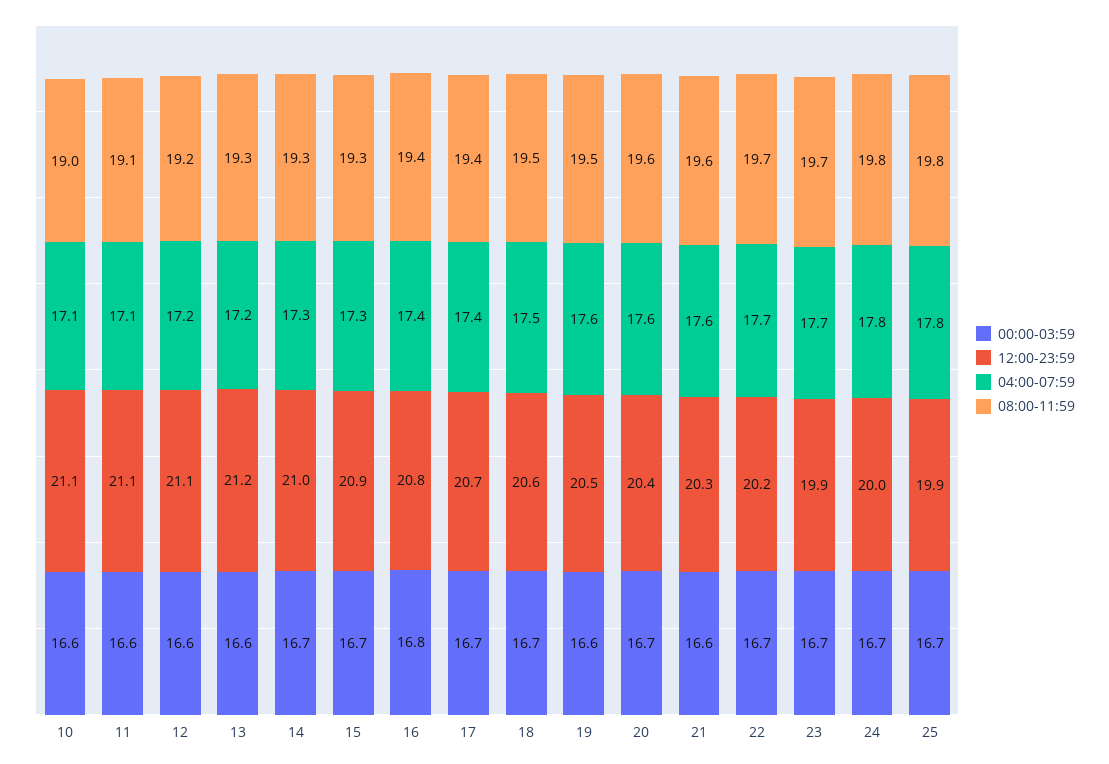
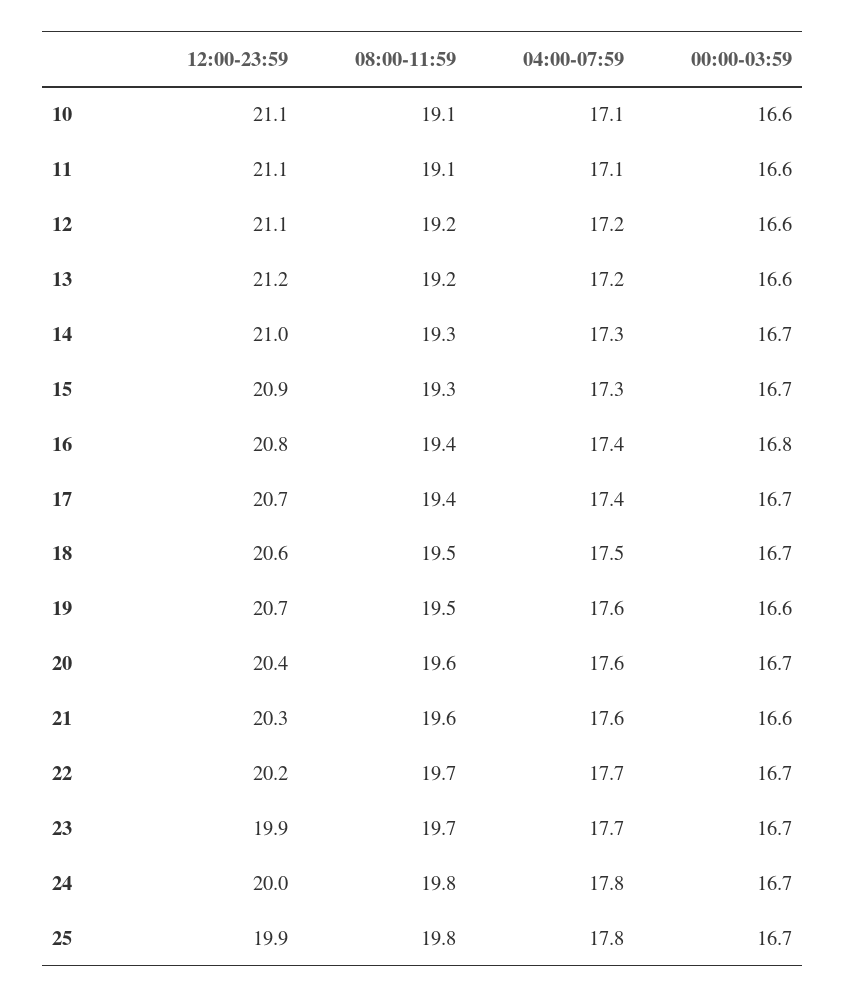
  {
    "00:00-03:59": {
      "10": 16.6,
      "11": 16.6,
      "12": 16.6,
      "13": 16.6,
      "14": 16.7,
      "15": 16.7,
      "16": 16.8,
      "17": 16.7,
      "18": 16.7,
      "19": 16.6,
      "20": 16.7,
      "21": 16.6,
      "22": 16.7,
      "23": 16.7,
      "24": 16.7,
      "25": 16.7
    },
    "12:00-23:59": {
      "10": 21.1,
      "11": 21.1,
      "12": 21.1,
      "13": 21.2,
      "14": 21,
      "15": 20.9,
      "16": 20.8,
      "17": 20.7,
      "18": 20.6,
-     "19": 20.5,
+     "19": 20.7,
      "20": 20.4,
      "21": 20.3,
      "22": 20.2,
      "23": 19.9,
      "24": 20,
      "25": 19.9
    },
    "04:00-07:59": {
      "10": 17.1,
      "11": 17.1,
      "12": 17.2,
      "13": 17.2,
      "14": 17.3,
      "15": 17.3,
      "16": 17.4,
      "17": 17.4,
      "18": 17.5,
      "19": 17.6,
      "20": 17.6,
      "21": 17.6,
      "22": 17.7,
      "23": 17.7,
      "24": 17.8,
      "25": 17.8
    },
    "08:00-11:59": {
-     "10": 19,
+     "10": 19.1,
      "11": 19.1,
      "12": 19.2,
-     "13": 19.3,
+     "13": 19.2,
      "14": 19.3,
      "15": 19.3,
      "16": 19.4,
      "17": 19.4,
      "18": 19.5,
      "19": 19.5,
      "20": 19.6,
      "21": 19.6,
      "22": 19.7,
      "23": 19.7,
      "24": 19.8,
      "25": 19.8
    }
  }

